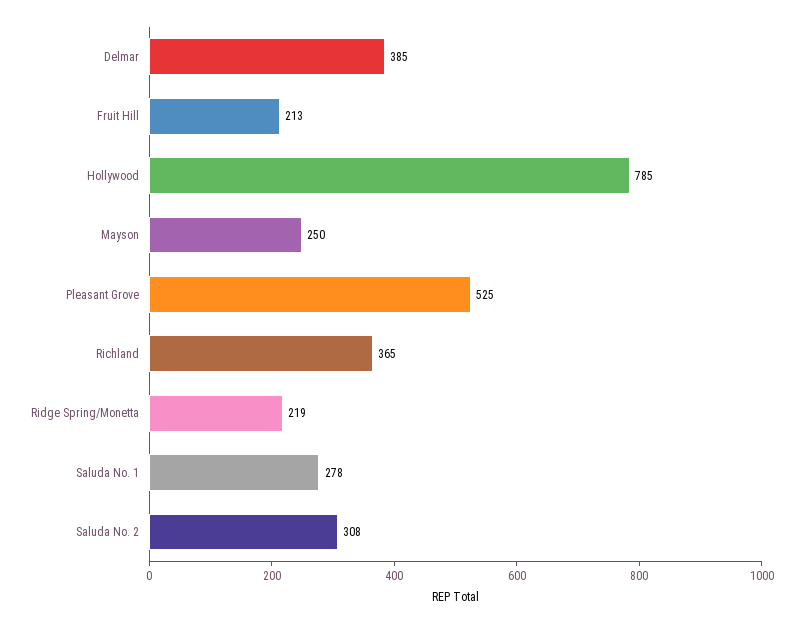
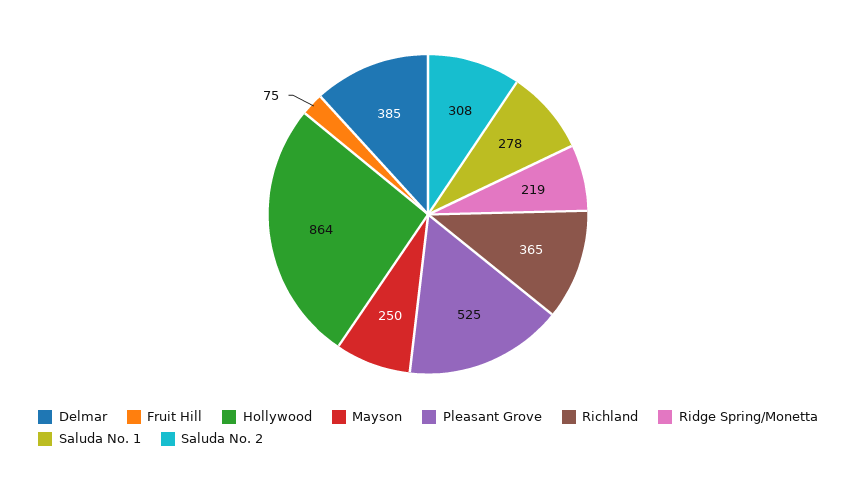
  {
    "Delmar": 385,
-   "Fruit Hill": 213,
+   "Fruit Hill": 75,
-   "Hollywood": 785,
+   "Hollywood": 864,
    "Mayson": 250,
    "Pleasant Grove": 525,
    "Richland": 365,
    "Ridge Spring/Monetta": 219,
    "Saluda No. 1": 278,
    "Saluda No. 2": 308
  }

